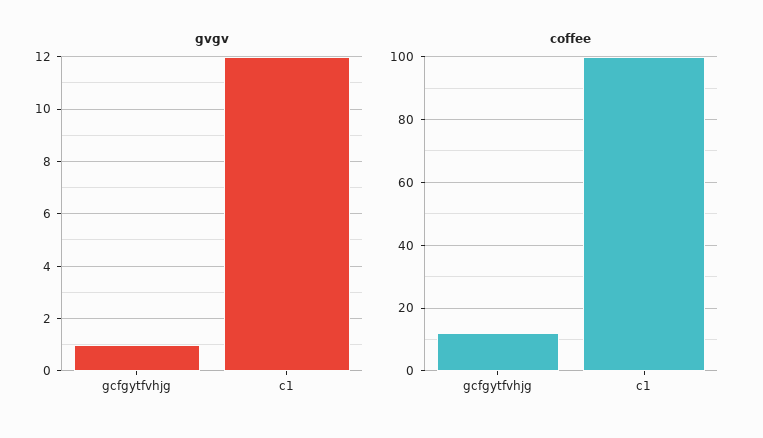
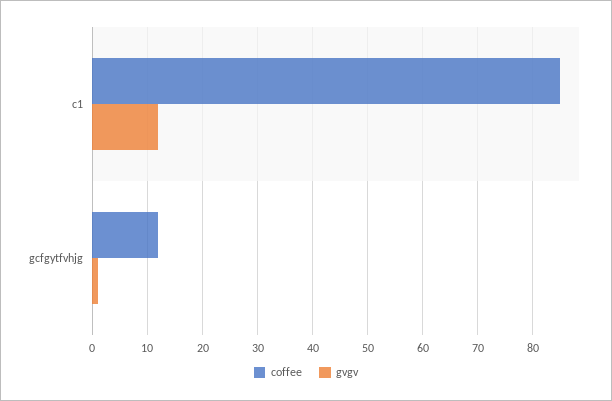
  {
    "gvgv": {
      "gcfgytfvhjg": 1,
      "c1": 12
    },
    "coffee": {
      "gcfgytfvhjg": 10,
-     "c1": 100
+     "c1": 85
    }
  }

